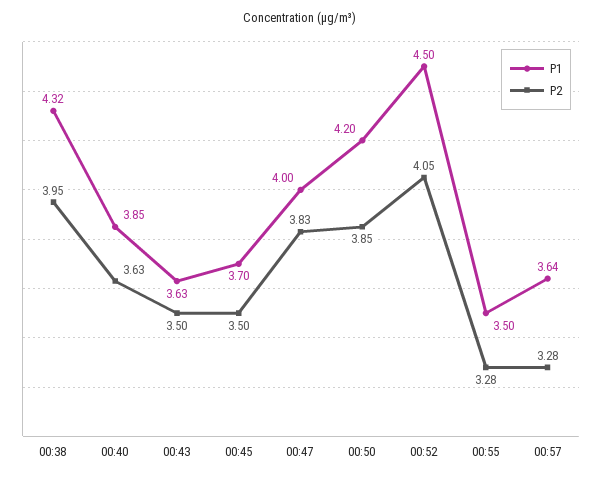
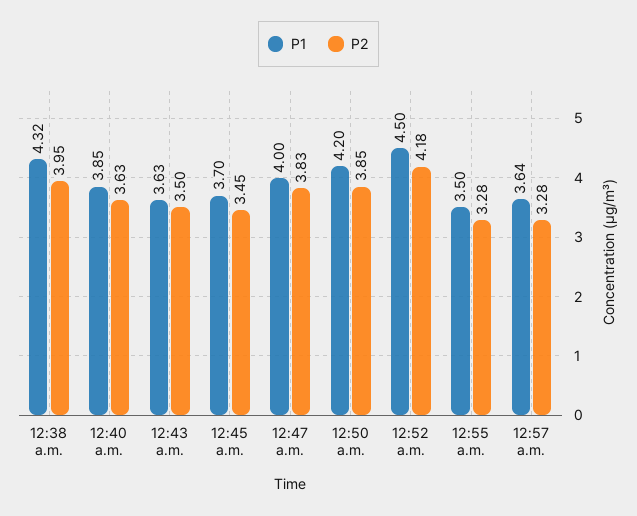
  {
    "P1": {
      "00:38": 4.32,
      "00:40": 3.85,
      "00:43": 3.63,
      "00:45": 3.7,
      "00:47": 4,
      "00:50": 4.2,
      "00:52": 4.5,
      "00:55": 3.5,
      "00:57": 3.64
    },
    "P2": {
      "00:38": 3.95,
      "00:40": 3.63,
      "00:43": 3.5,
-     "00:45": 3.5,
+     "00:45": 3.45,
      "00:47": 3.83,
      "00:50": 3.85,
-     "00:52": 4.05,
+     "00:52": 4.18,
      "00:55": 3.28,
      "00:57": 3.28
    }
  }

